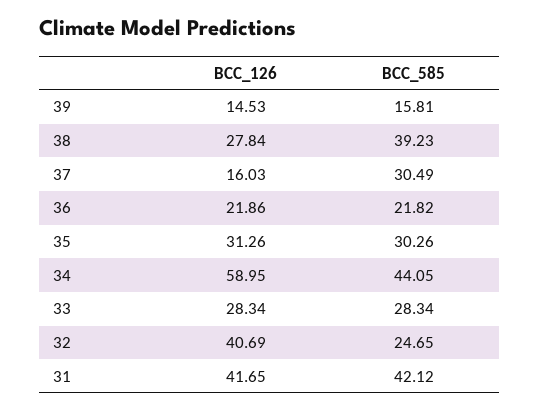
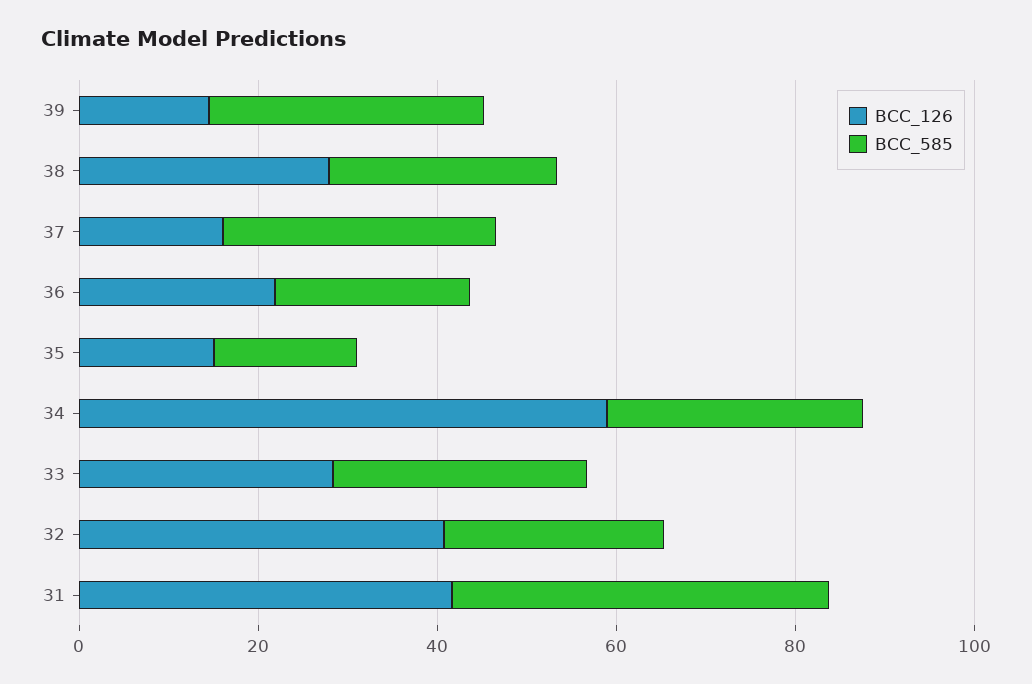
  {
    "BCC_126": {
      "39": 14.53,
      "38": 27.84,
      "37": 16.03,
      "36": 21.86,
-     "35": 31.26,
+     "35": 15,
      "34": 58.95,
      "33": 28.34,
      "32": 40.69,
      "31": 41.65
    },
    "BCC_585": {
-     "39": 15.81,
+     "39": 30,
-     "38": 39.23,
+     "38": 25,
      "37": 30.49,
      "36": 21.82,
-     "35": 30.26,
+     "35": 15,
-     "34": 44.05,
+     "34": 30,
      "33": 28.34,
      "32": 24.65,
      "31": 42.12
    }
  }

